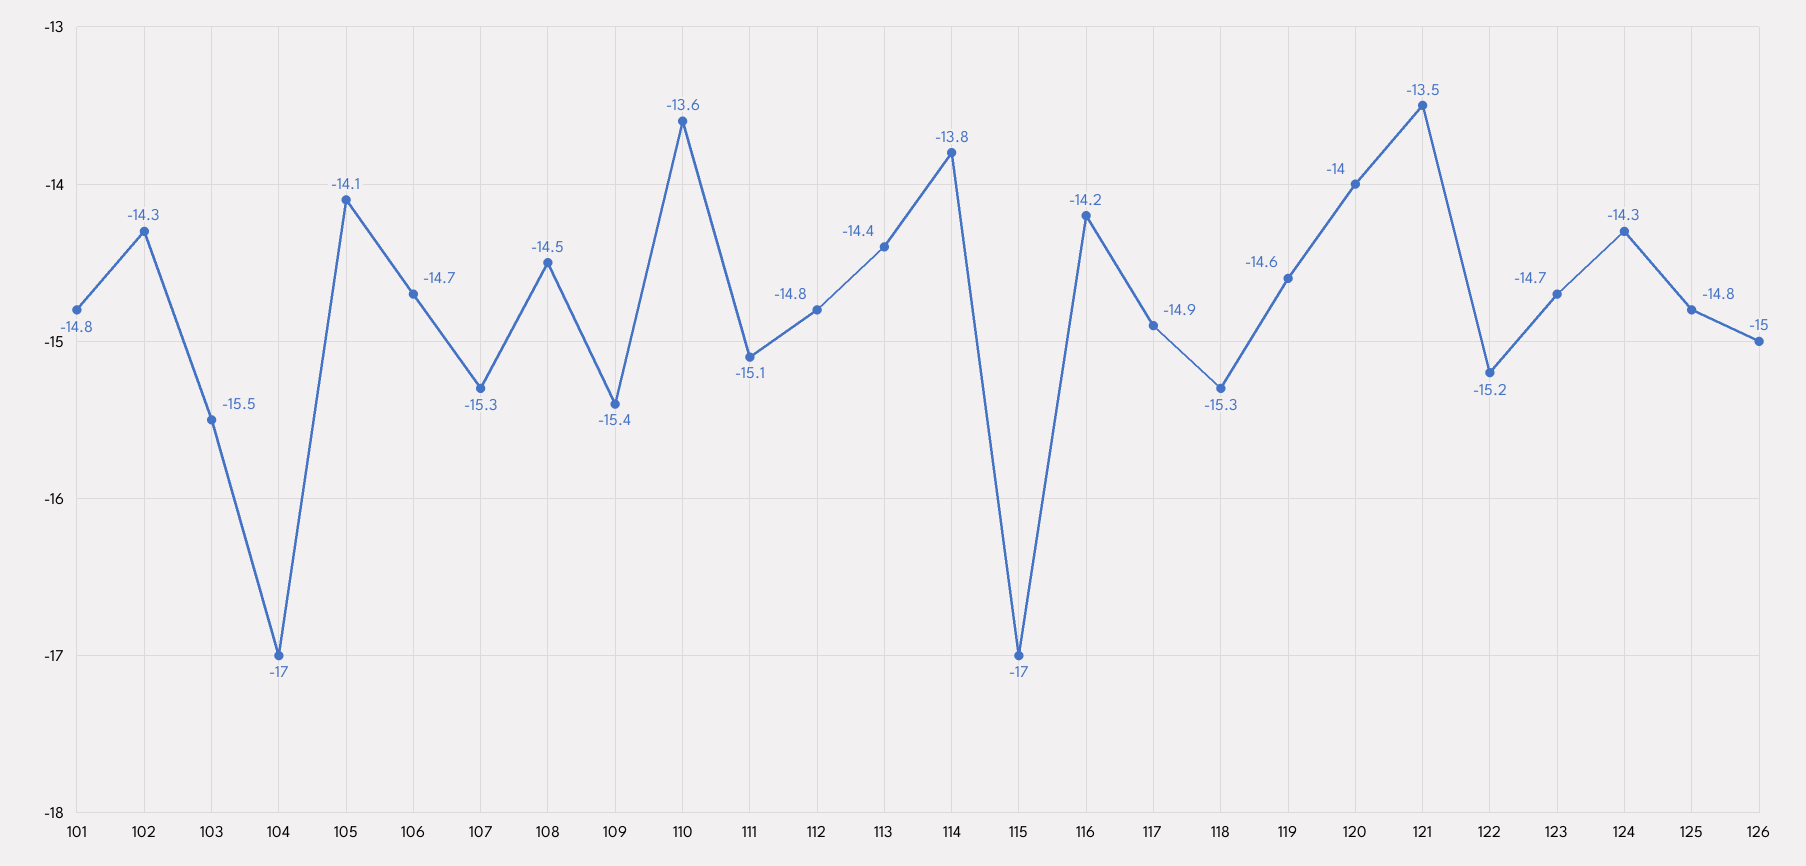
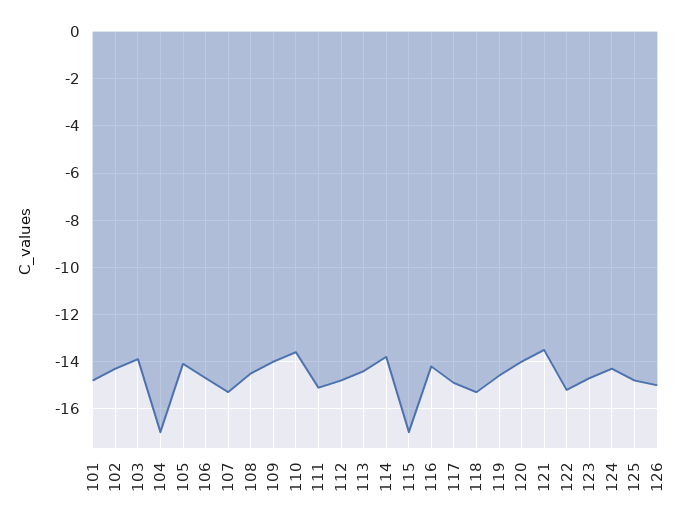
  {
    "101": -14.8,
    "102": -14.3,
-   "103": -15.5,
+   "103": -14,
    "104": -17,
    "105": -14.1,
    "106": -14.7,
    "107": -15.3,
    "108": -14.5,
-   "109": -15.4,
+   "109": -14,
    "110": -13.6,
    "111": -15.1,
    "112": -14.8,
    "113": -14.4,
    "114": -13.8,
    "115": -17,
    "116": -14.2,
    "117": -14.9,
    "118": -15.3,
    "119": -14.6,
    "120": -14,
    "121": -13.5,
    "122": -15.2,
    "123": -14.7,
    "124": -14.3,
    "125": -14.8,
    "126": -15
  }

